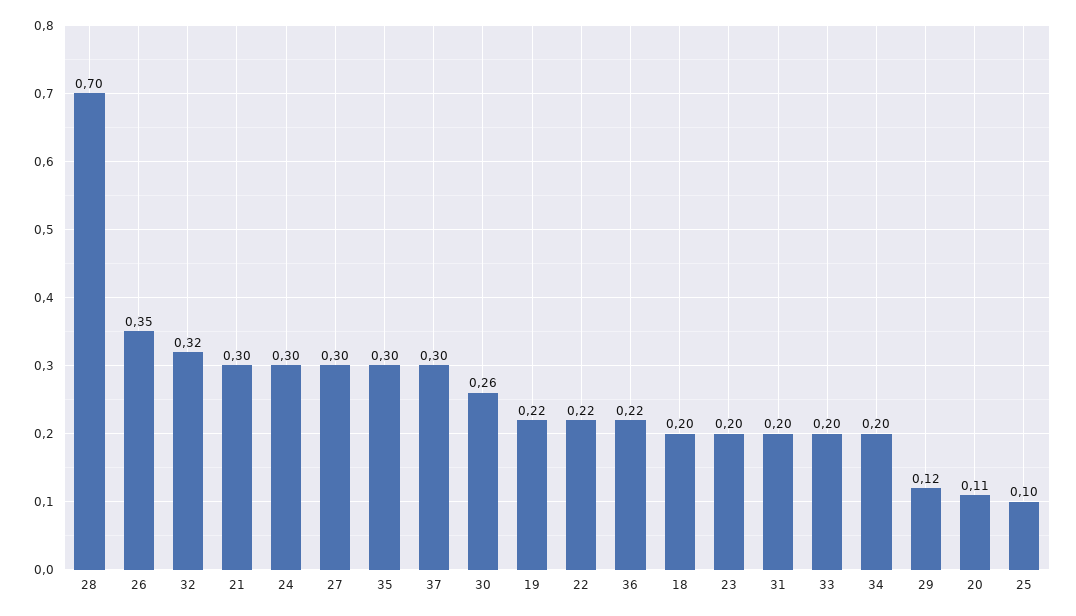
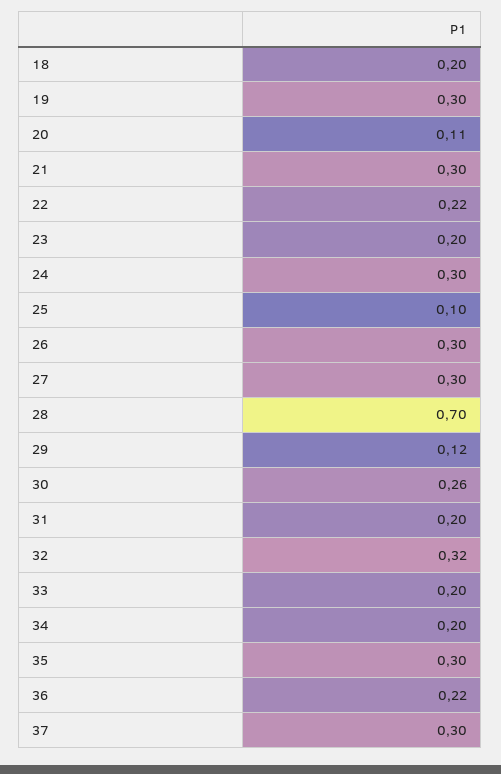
  {
    "28": 0.7,
-   "26": 0.35,
+   "26": 0.3,
    "32": 0.32,
    "21": 0.3,
    "24": 0.3,
    "27": 0.3,
    "35": 0.3,
    "37": 0.3,
    "30": 0.26,
-   "19": 0.22,
+   "19": 0.3,
    "22": 0.22,
    "36": 0.22,
    "18": 0.2,
    "23": 0.2,
    "31": 0.2,
    "33": 0.2,
    "34": 0.2,
    "29": 0.12,
    "20": 0.11,
    "25": 0.1
  }

